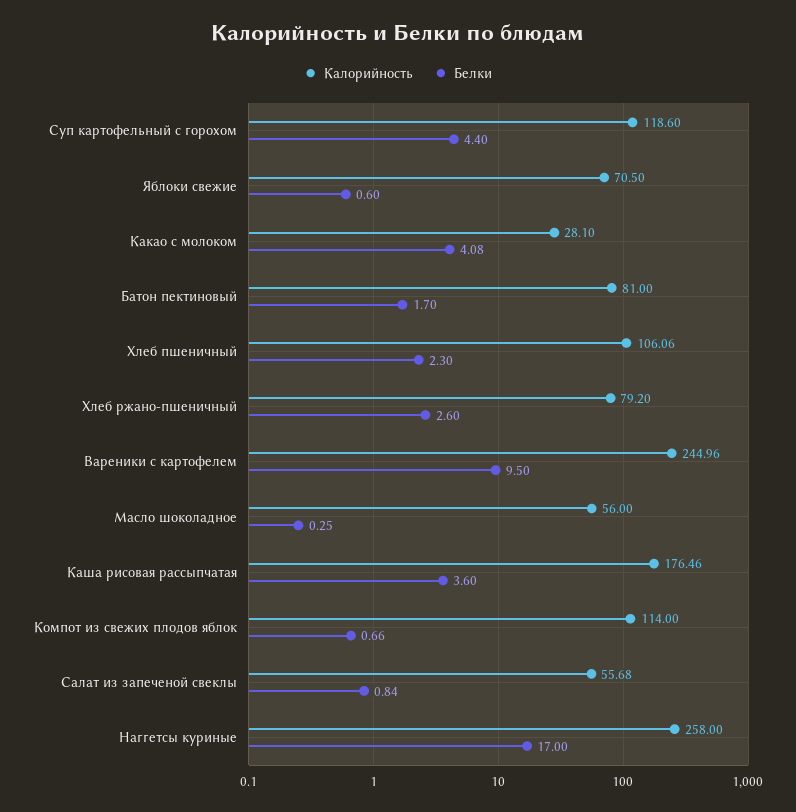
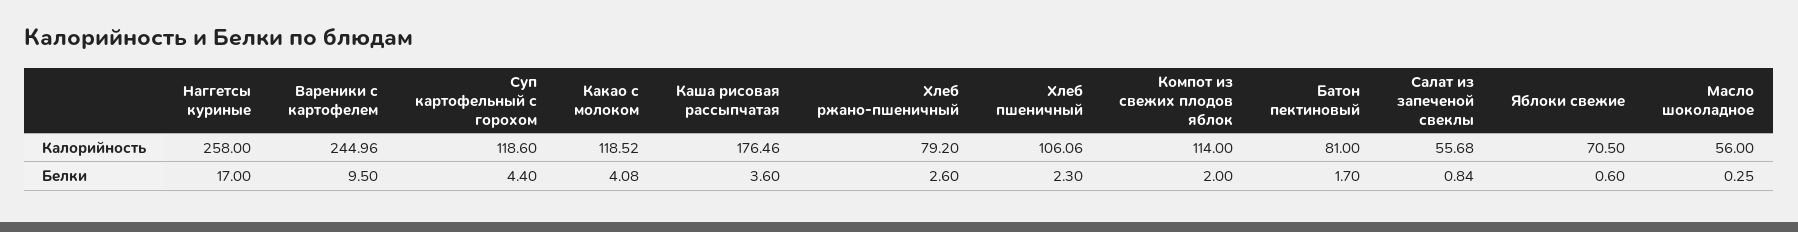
  {
    "Калорийность": {
      "Суп картофельный с горохом": 118.6,
      "Яблоки свежие": 70.5,
-     "Какао с молоком": 28.1,
+     "Какао с молоком": 118.52,
      "Батон пектиновый": 81,
      "Хлеб пшеничный": 106.06,
      "Хлеб ржано-пшеничный": 79.2,
      "Вареники с картофелем": 244.96,
      "Масло шоколадное": 56,
      "Каша рисовая рассыпчатая": 176.46,
      "Компот из свежих плодов яблок": 114,
      "Салат из запеченой свеклы": 55.68,
      "Наггетсы куриные": 258
    },
    "Белки": {
      "Суп картофельный с горохом": 4.4,
      "Яблоки свежие": 0.6,
      "Какао с молоком": 4.08,
      "Батон пектиновый": 1.7,
      "Хлеб пшеничный": 2.3,
      "Хлеб ржано-пшеничный": 2.6,
      "Вареники с картофелем": 9.5,
      "Масло шоколадное": 0.25,
      "Каша рисовая рассыпчатая": 3.6,
-     "Компот из свежих плодов яблок": 0.66,
+     "Компот из свежих плодов яблок": 2,
      "Салат из запеченой свеклы": 0.84,
      "Наггетсы куриные": 17
    }
  }

